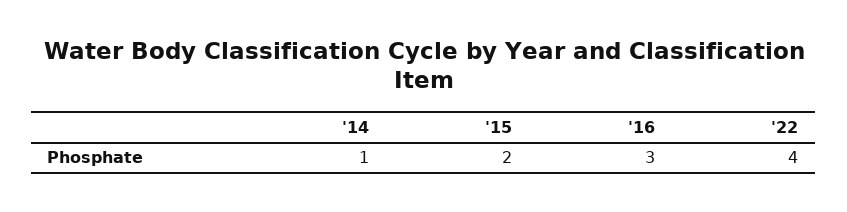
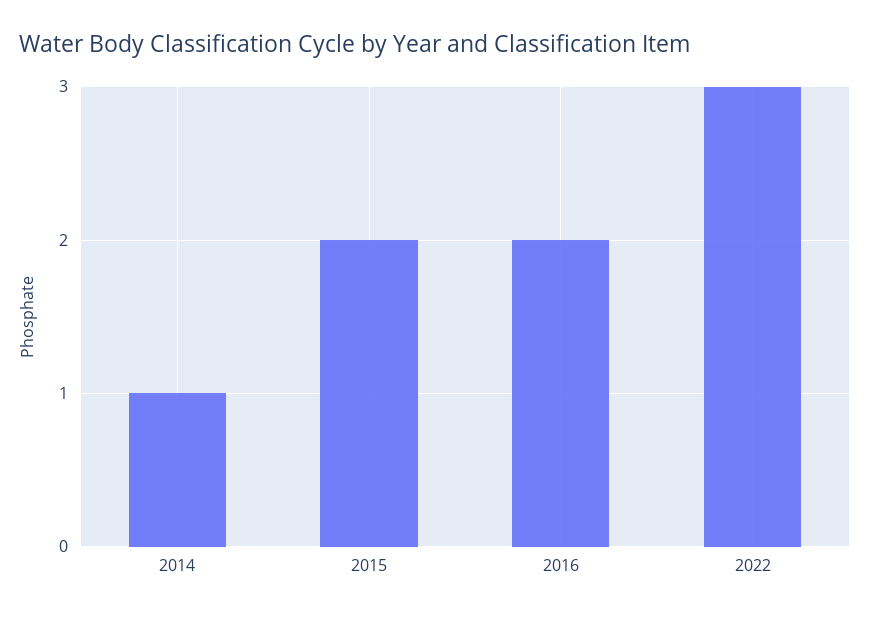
  {
    "'14": 1,
    "'15": 2,
-   "'16": 3,
+   "'16": 2,
-   "'22": 4
+   "'22": 3
  }

